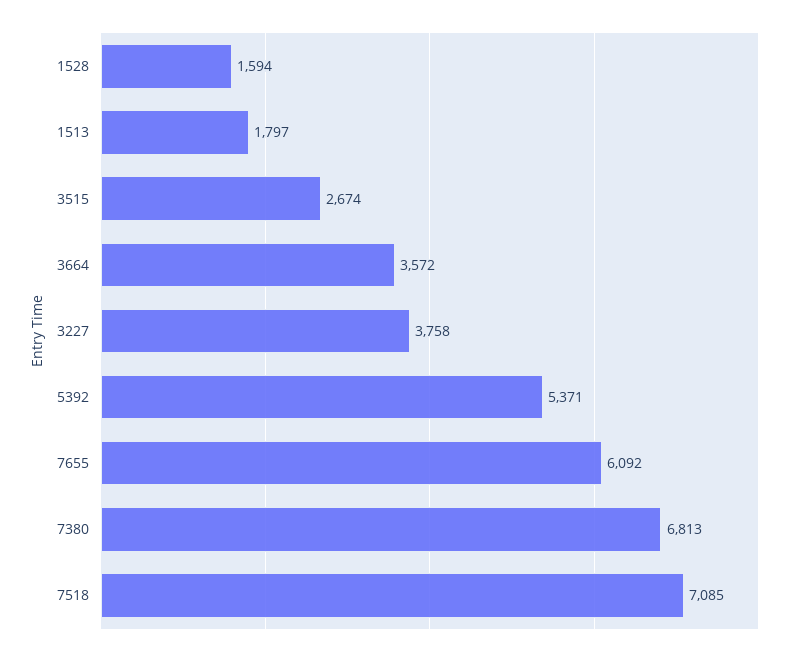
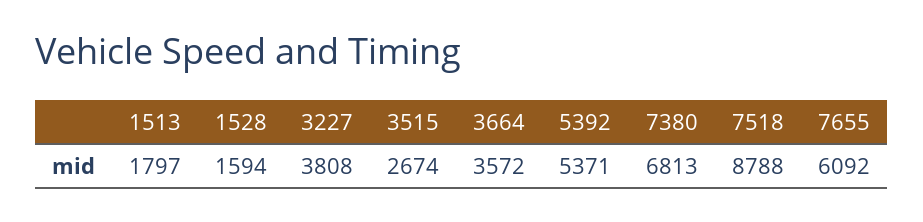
  {
    "1528": 1594,
    "1513": 1797,
    "3515": 2674,
    "3664": 3572,
-   "3227": 3758,
+   "3227": 3808,
    "5392": 5371,
    "7655": 6092,
    "7380": 6813,
-   "7518": 7085
+   "7518": 8788
  }

